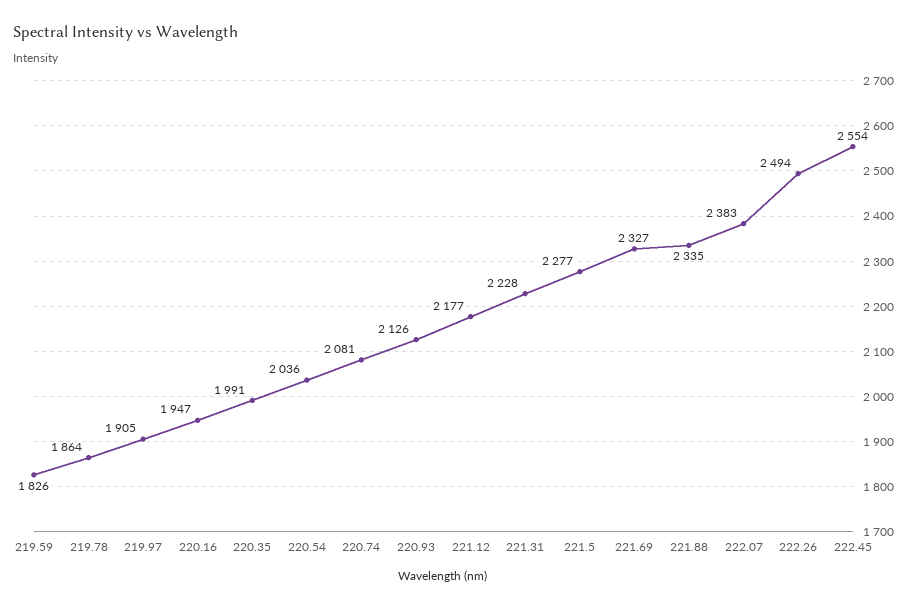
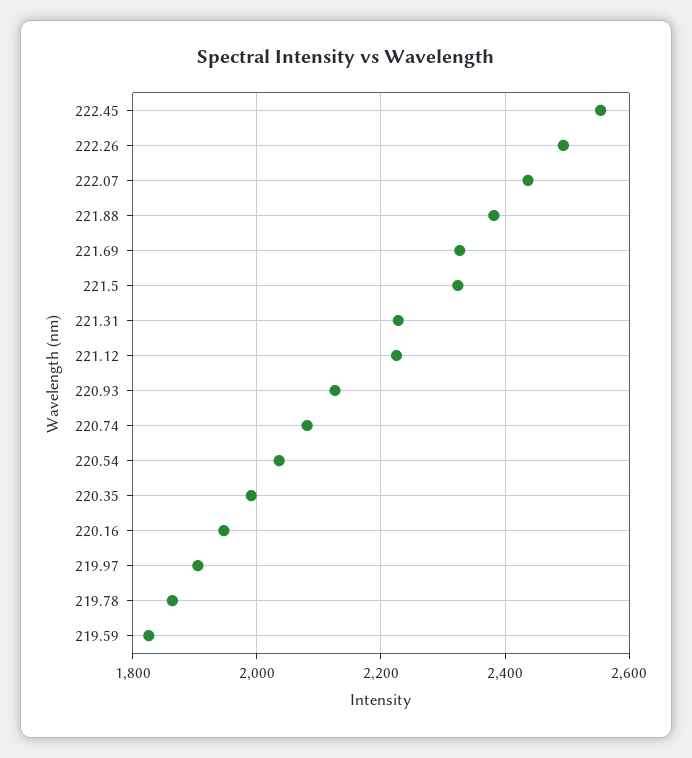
  {
    "219.59": 1826,
    "219.78": 1864,
    "219.97": 1905,
    "220.16": 1947,
    "220.35": 1991,
    "220.54": 2036,
    "220.74": 2081,
    "220.93": 2126,
-   "221.12": 2177,
+   "221.12": 2220,
    "221.31": 2228,
-   "221.5": 2277,
+   "221.5": 2320,
    "221.69": 2327,
-   "221.88": 2335,
+   "221.88": 2380,
-   "222.07": 2383,
+   "222.07": 2440,
    "222.26": 2494,
    "222.45": 2554
  }

